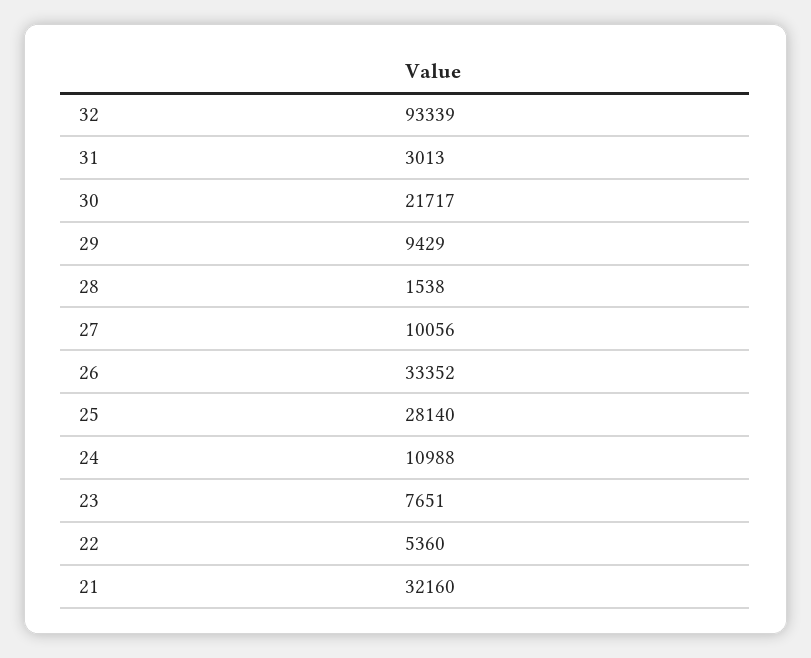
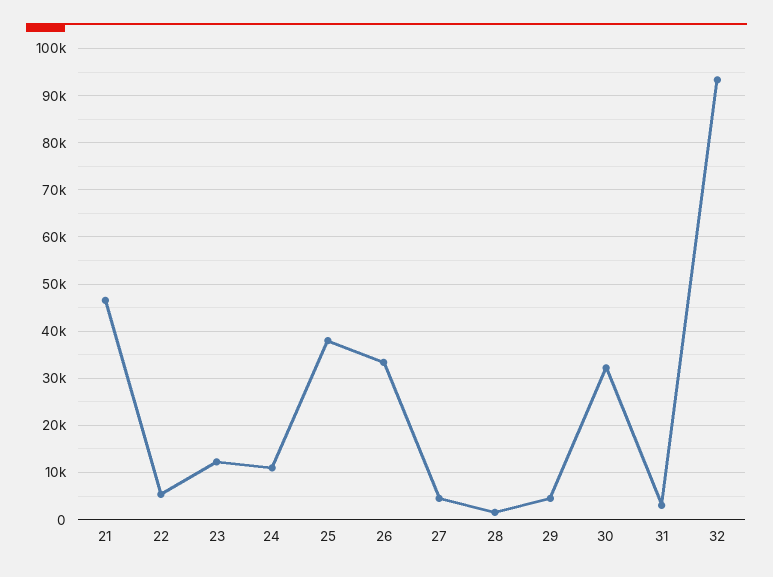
  {
    "32": 93339,
    "31": 3013,
-   "30": 21717,
+   "30": 32000,
-   "29": 9429,
+   "29": 4000,
    "28": 1538,
-   "27": 10056,
+   "27": 4000,
    "26": 33352,
-   "25": 28140,
+   "25": 38000,
    "24": 10988,
-   "23": 7651,
+   "23": 12000,
    "22": 5360,
-   "21": 32160
+   "21": 46000
  }

